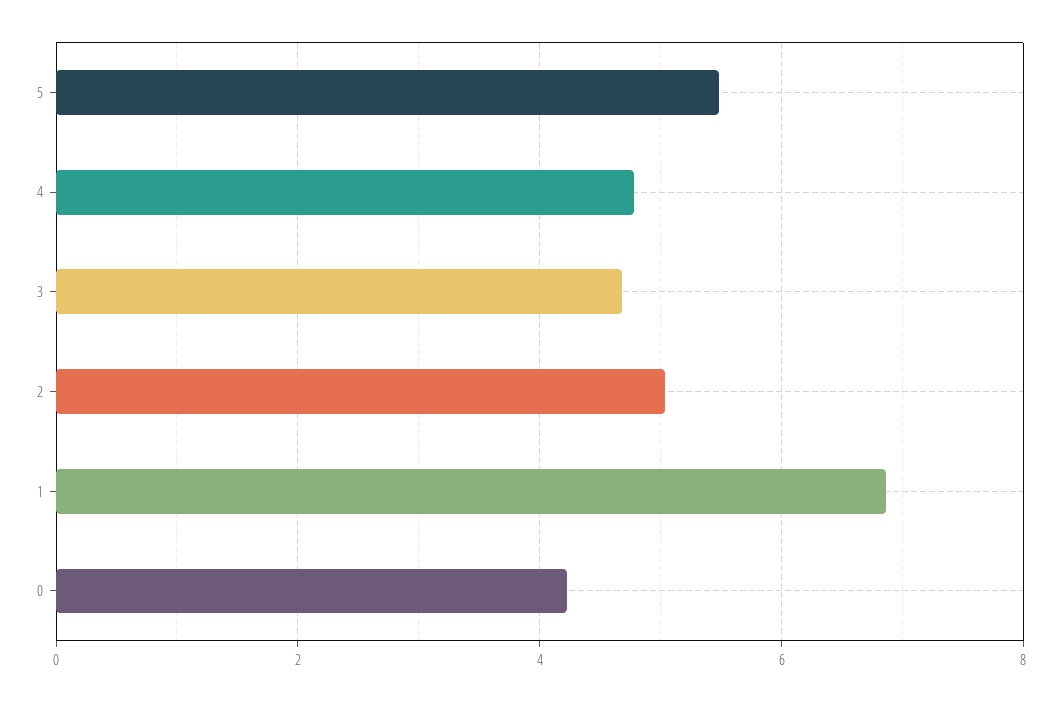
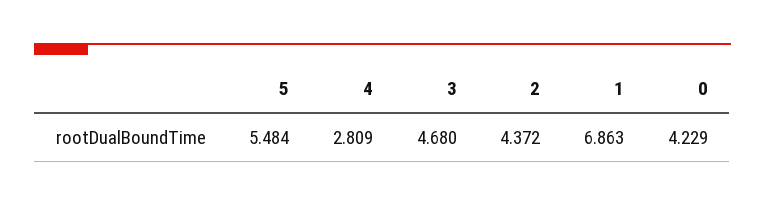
  {
    "5": 5.484,
-   "4": 4.8,
+   "4": 2.809,
    "3": 4.68,
-   "2": 5,
+   "2": 4.372,
    "1": 6.863,
    "0": 4.229
  }

